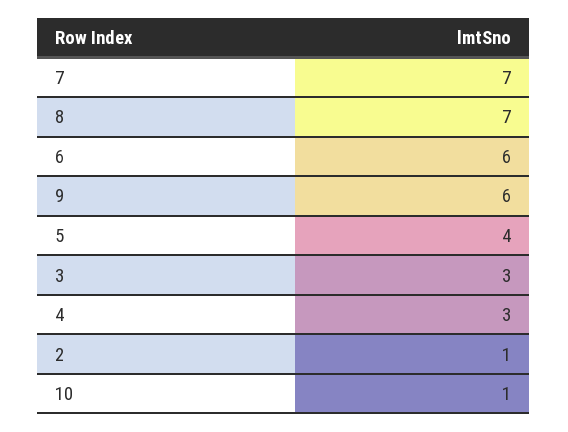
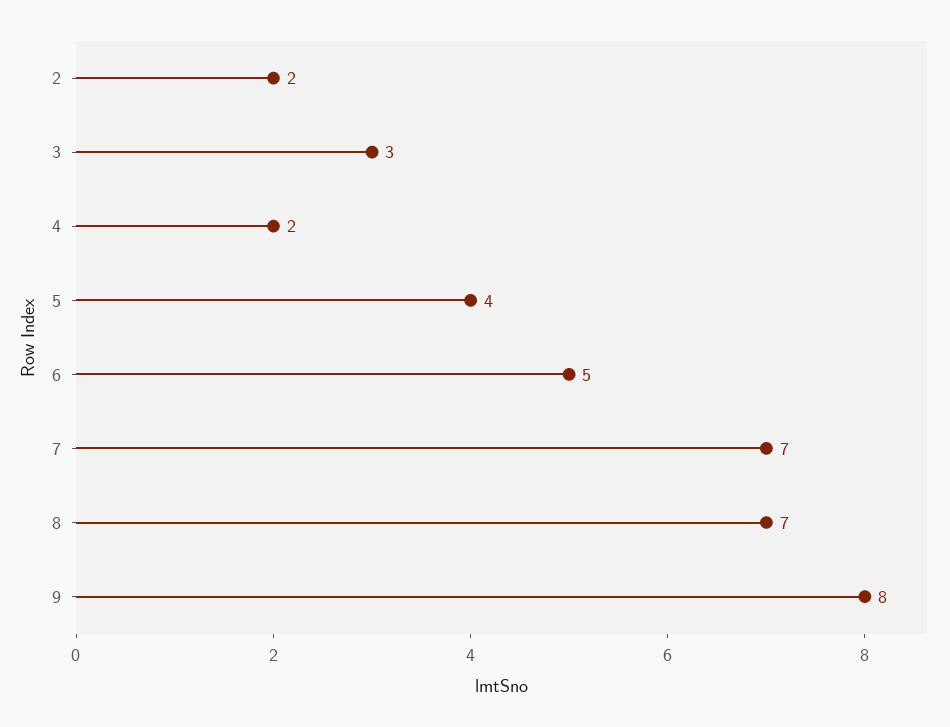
  {
    "7": 7,
    "8": 7,
-   "6": 6,
+   "6": 5,
-   "9": 6,
+   "9": 8,
    "5": 4,
    "3": 3,
-   "4": 3,
+   "4": 2,
-   "2": 1,
+   "2": 2
-   "10": 1
  }

